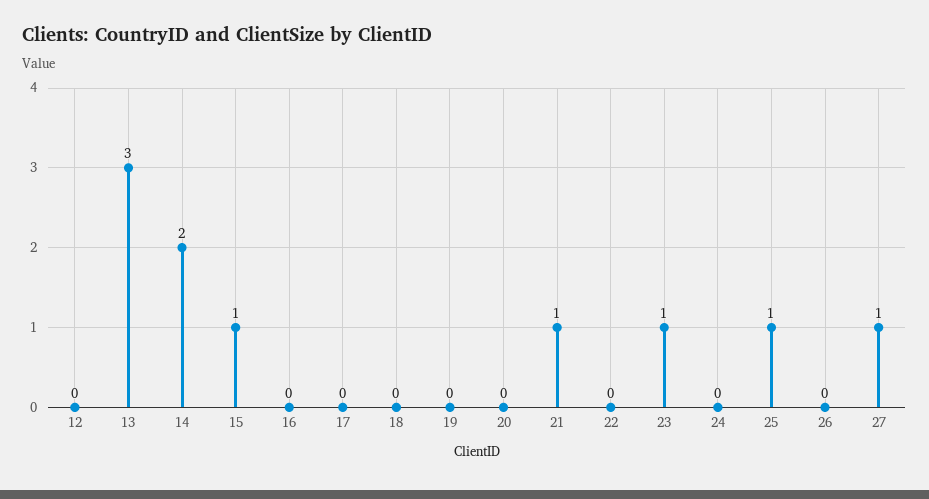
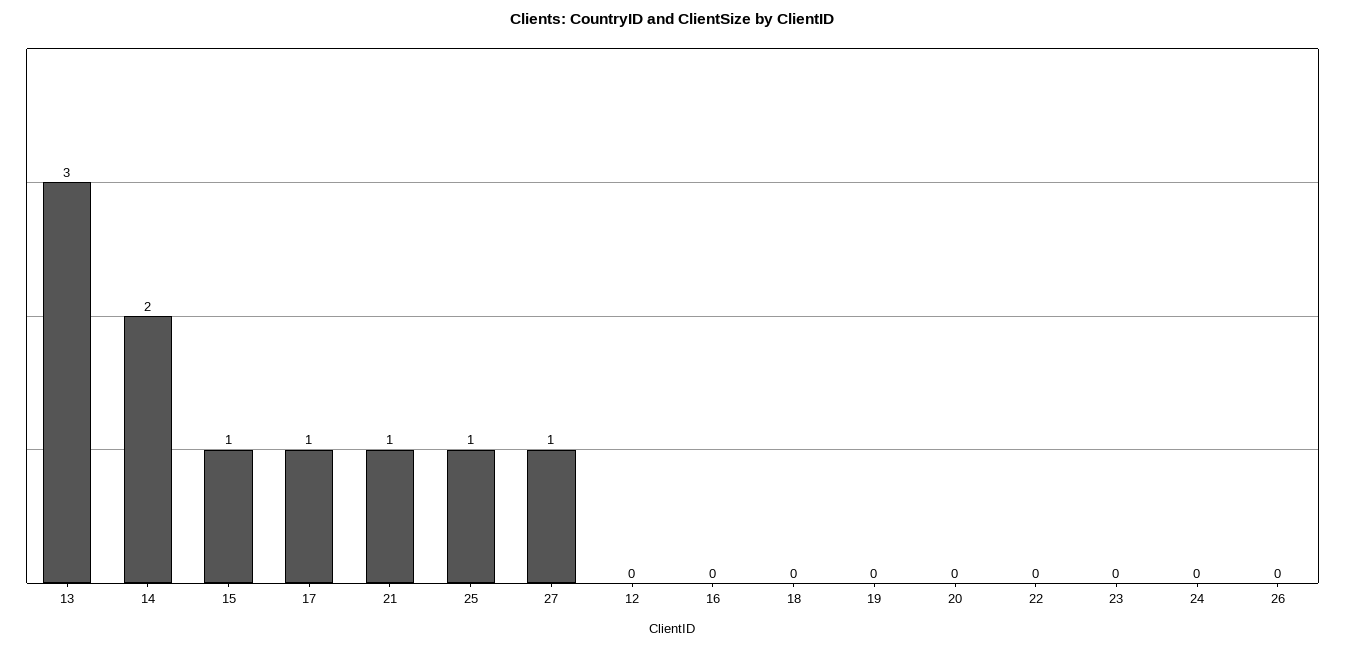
  {
    "12": 0,
    "13": 3,
    "14": 2,
    "15": 1,
    "16": 0,
-   "17": 0,
+   "17": 1,
    "18": 0,
    "19": 0,
    "20": 0,
    "21": 1,
    "22": 0,
-   "23": 1,
+   "23": 0,
    "24": 0,
    "25": 1,
    "26": 0,
    "27": 1
  }

